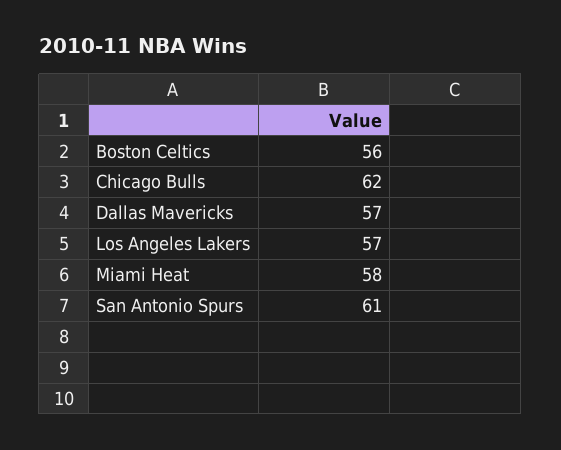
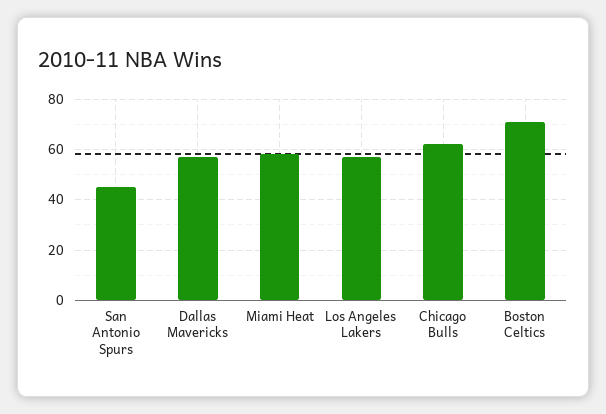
  {
-   "Boston Celtics": 56,
+   "Boston Celtics": 70,
    "Chicago Bulls": 62,
    "Dallas Mavericks": 57,
    "Los Angeles Lakers": 57,
    "Miami Heat": 58,
-   "San Antonio Spurs": 61
+   "San Antonio Spurs": 45
  }

